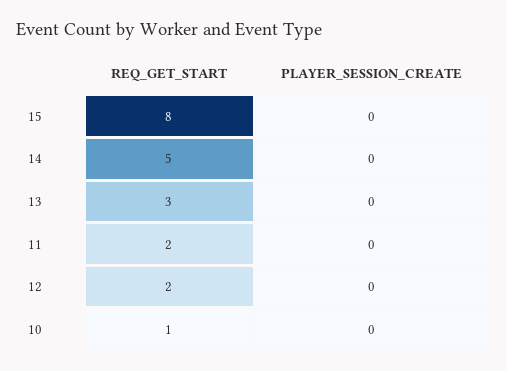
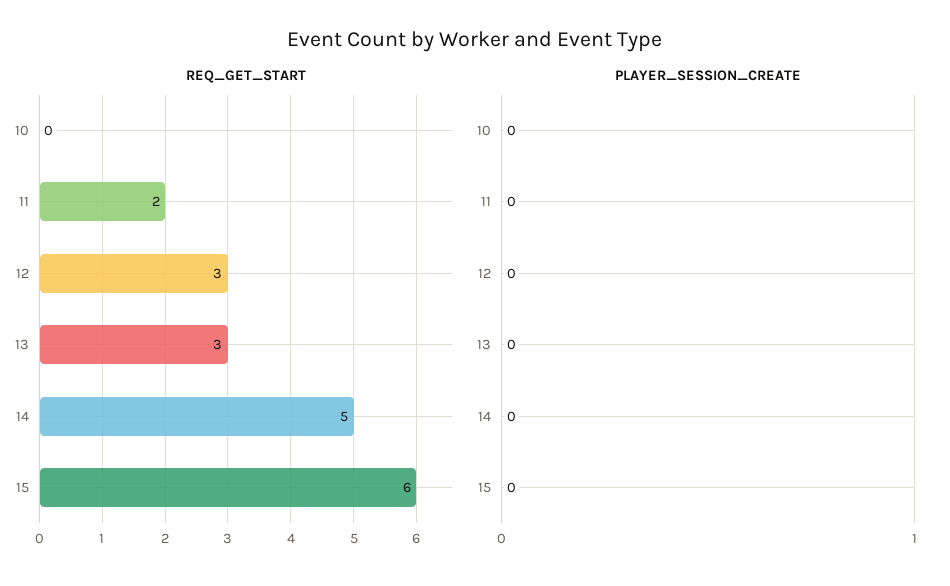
  {
    "REQ_GET_START": {
-     "15": 8,
+     "15": 6,
      "14": 5,
      "13": 3,
      "11": 2,
-     "12": 2,
+     "12": 3,
-     "10": 1
+     "10": 0
    },
    "PLAYER_SESSION_CREATE": {
      "15": 0,
      "14": 0,
      "13": 0,
      "11": 0,
      "12": 0,
      "10": 0
    }
  }

